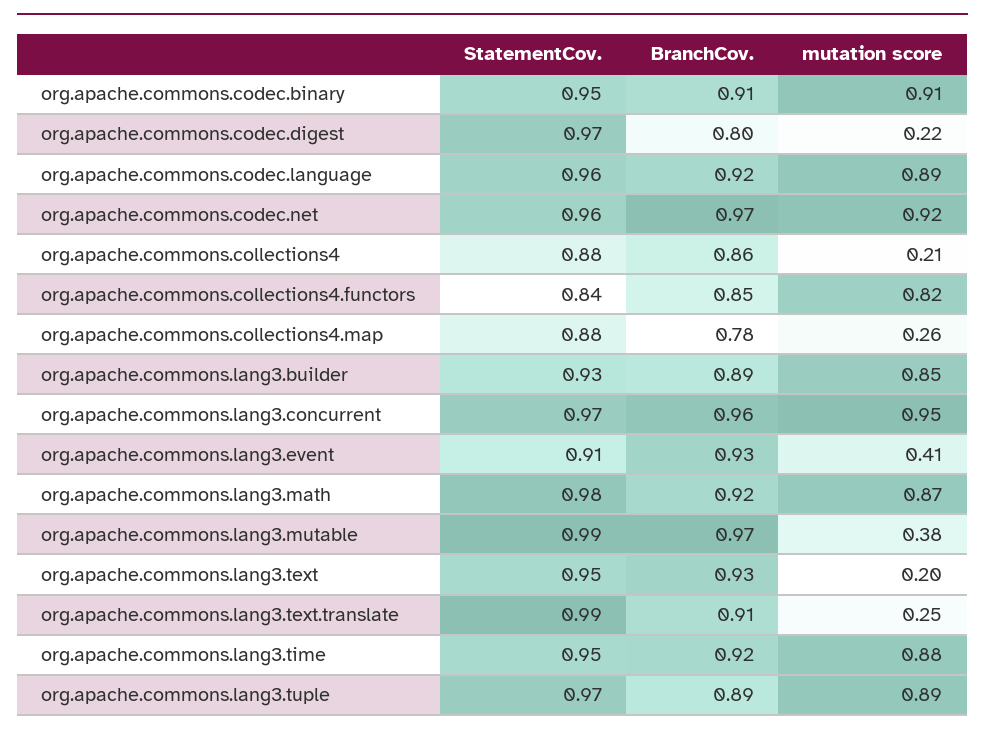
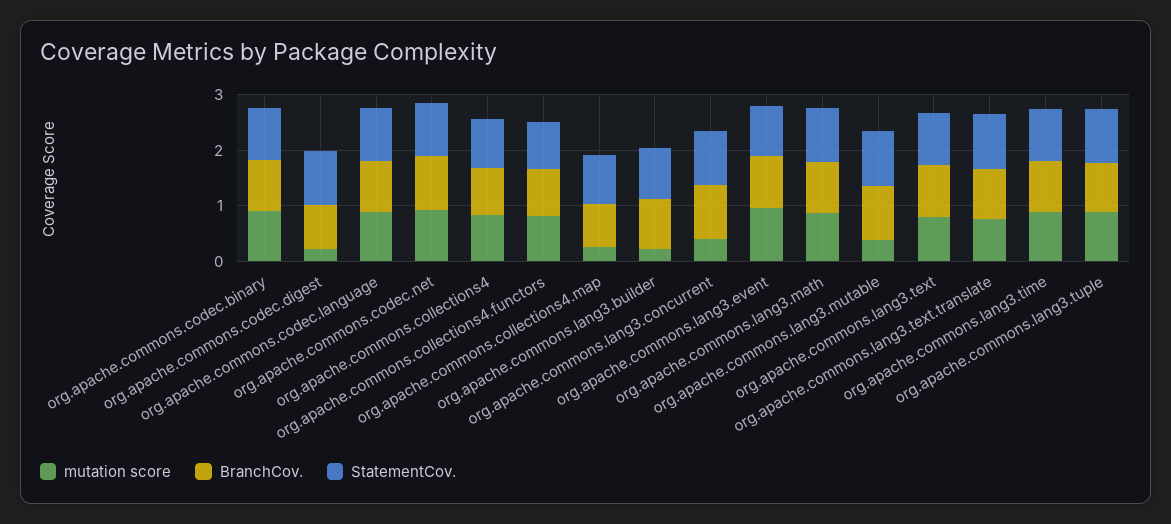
  {
    "StatementCov.": {
      "org.apache.commons.codec.binary": 0.95,
      "org.apache.commons.codec.digest": 0.97,
      "org.apache.commons.codec.language": 0.96,
      "org.apache.commons.codec.net": 0.96,
      "org.apache.commons.collections4": 0.88,
      "org.apache.commons.collections4.functors": 0.84,
      "org.apache.commons.collections4.map": 0.88,
      "org.apache.commons.lang3.builder": 0.93,
      "org.apache.commons.lang3.concurrent": 0.97,
      "org.apache.commons.lang3.event": 0.91,
      "org.apache.commons.lang3.math": 0.98,
      "org.apache.commons.lang3.mutable": 0.99,
      "org.apache.commons.lang3.text": 0.95,
      "org.apache.commons.lang3.text.translate": 0.99,
      "org.apache.commons.lang3.time": 0.95,
      "org.apache.commons.lang3.tuple": 0.97
    },
    "BranchCov.": {
      "org.apache.commons.codec.binary": 0.91,
      "org.apache.commons.codec.digest": 0.8,
      "org.apache.commons.codec.language": 0.92,
      "org.apache.commons.codec.net": 0.97,
      "org.apache.commons.collections4": 0.86,
      "org.apache.commons.collections4.functors": 0.85,
      "org.apache.commons.collections4.map": 0.78,
      "org.apache.commons.lang3.builder": 0.89,
      "org.apache.commons.lang3.concurrent": 0.96,
      "org.apache.commons.lang3.event": 0.93,
      "org.apache.commons.lang3.math": 0.92,
      "org.apache.commons.lang3.mutable": 0.97,
      "org.apache.commons.lang3.text": 0.93,
      "org.apache.commons.lang3.text.translate": 0.91,
      "org.apache.commons.lang3.time": 0.92,
      "org.apache.commons.lang3.tuple": 0.89
    },
    "mutation score": {
      "org.apache.commons.codec.binary": 0.91,
      "org.apache.commons.codec.digest": 0.22,
      "org.apache.commons.codec.language": 0.89,
      "org.apache.commons.codec.net": 0.92,
-     "org.apache.commons.collections4": 0.21,
+     "org.apache.commons.collections4": 0.8,
      "org.apache.commons.collections4.functors": 0.82,
      "org.apache.commons.collections4.map": 0.26,
-     "org.apache.commons.lang3.builder": 0.85,
+     "org.apache.commons.lang3.builder": 0.2,
-     "org.apache.commons.lang3.concurrent": 0.95,
+     "org.apache.commons.lang3.concurrent": 0.4,
-     "org.apache.commons.lang3.event": 0.41,
+     "org.apache.commons.lang3.event": 1,
      "org.apache.commons.lang3.math": 0.87,
      "org.apache.commons.lang3.mutable": 0.38,
-     "org.apache.commons.lang3.text": 0.2,
+     "org.apache.commons.lang3.text": 0.8,
-     "org.apache.commons.lang3.text.translate": 0.25,
+     "org.apache.commons.lang3.text.translate": 0.8,
      "org.apache.commons.lang3.time": 0.88,
      "org.apache.commons.lang3.tuple": 0.89
    }
  }

